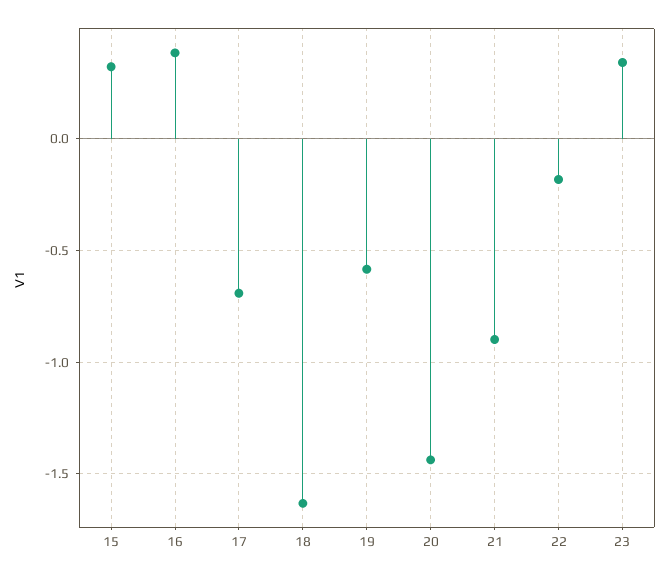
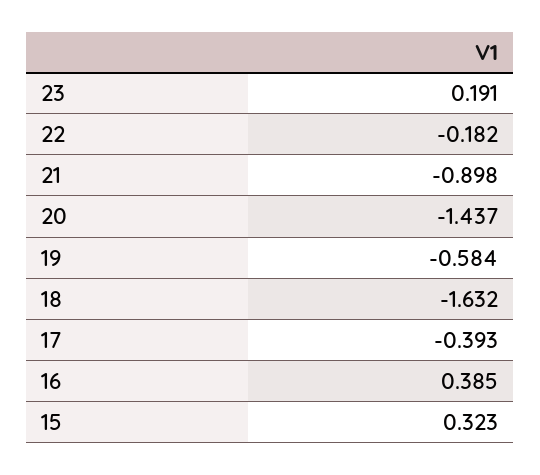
  {
    "15": 0.323,
    "16": 0.385,
-   "17": -0.7,
+   "17": -0.393,
    "18": -1.632,
    "19": -0.584,
    "20": -1.437,
    "21": -0.898,
    "22": -0.182,
-   "23": 0.35
+   "23": 0.191
  }

